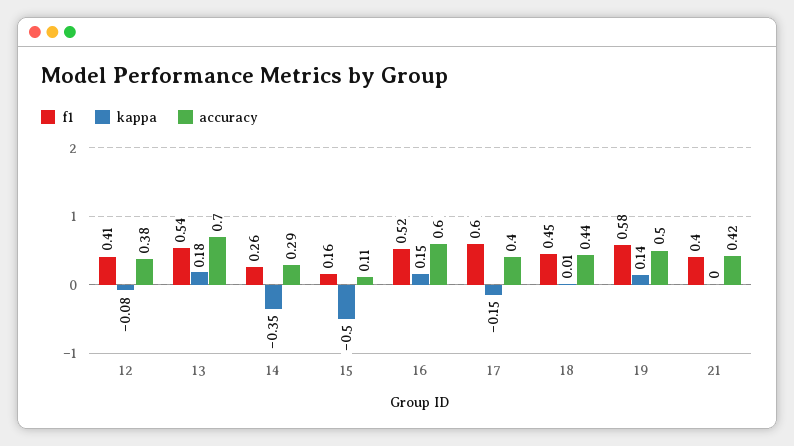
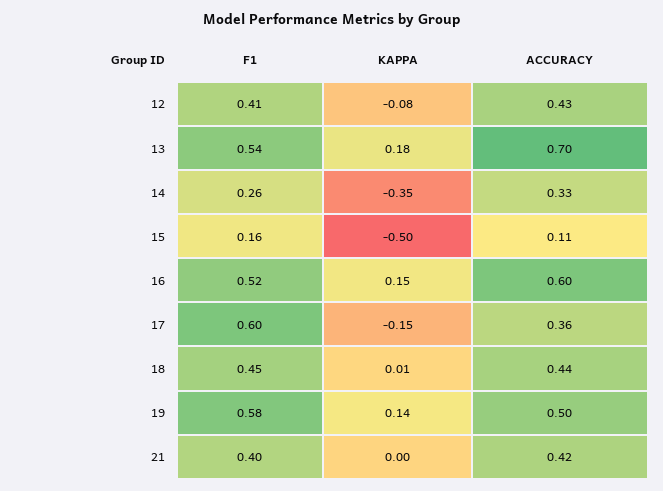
  {
    "f1": {
      "12": 0.41,
      "13": 0.54,
      "14": 0.26,
      "15": 0.16,
      "16": 0.52,
      "17": 0.6,
      "18": 0.45,
      "19": 0.58,
      "21": 0.4
    },
    "kappa": {
      "12": -0.08,
      "13": 0.18,
      "14": -0.35,
      "15": -0.5,
      "16": 0.15,
      "17": -0.15,
      "18": 0.01,
      "19": 0.14,
      "21": 0
    },
    "accuracy": {
-     "12": 0.38,
+     "12": 0.43,
      "13": 0.7,
-     "14": 0.29,
+     "14": 0.33,
      "15": 0.11,
      "16": 0.6,
-     "17": 0.4,
+     "17": 0.36,
      "18": 0.44,
      "19": 0.5,
      "21": 0.42
    }
  }

